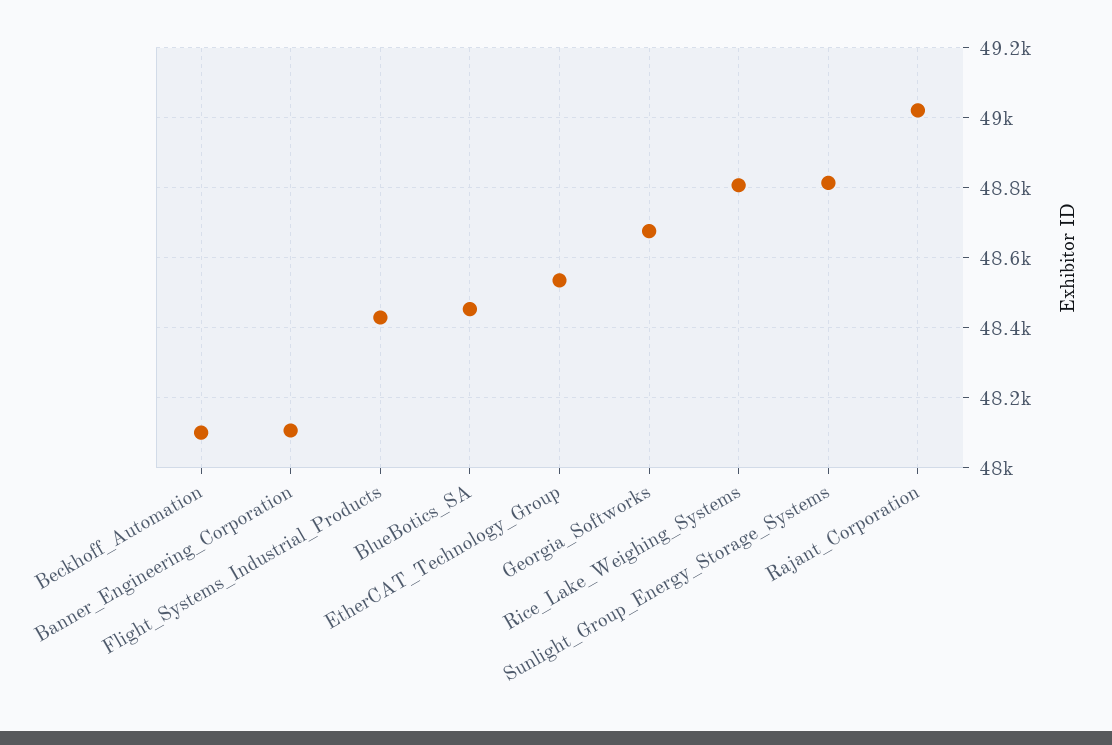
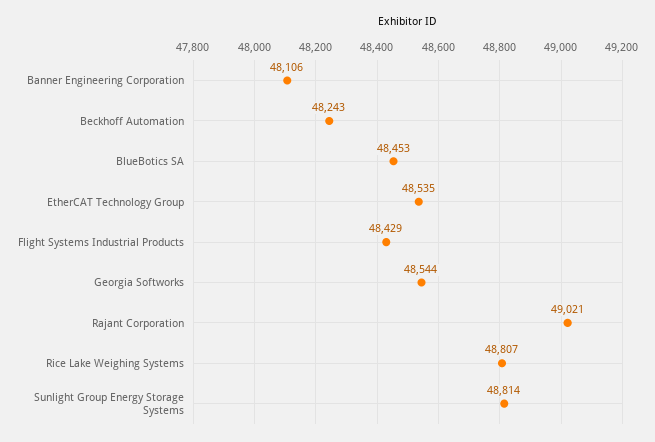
  {
-   "Beckhoff_Automation": 48100,
+   "Beckhoff_Automation": 48243,
    "Banner_Engineering_Corporation": 48106,
    "Flight_Systems_Industrial_Products": 48429,
    "BlueBotics_SA": 48453,
    "EtherCAT_Technology_Group": 48535,
-   "Georgia_Softworks": 48680,
+   "Georgia_Softworks": 48544,
    "Rice_Lake_Weighing_Systems": 48807,
    "Sunlight_Group_Energy_Storage_Systems": 48814,
    "Rajant_Corporation": 49021
  }

